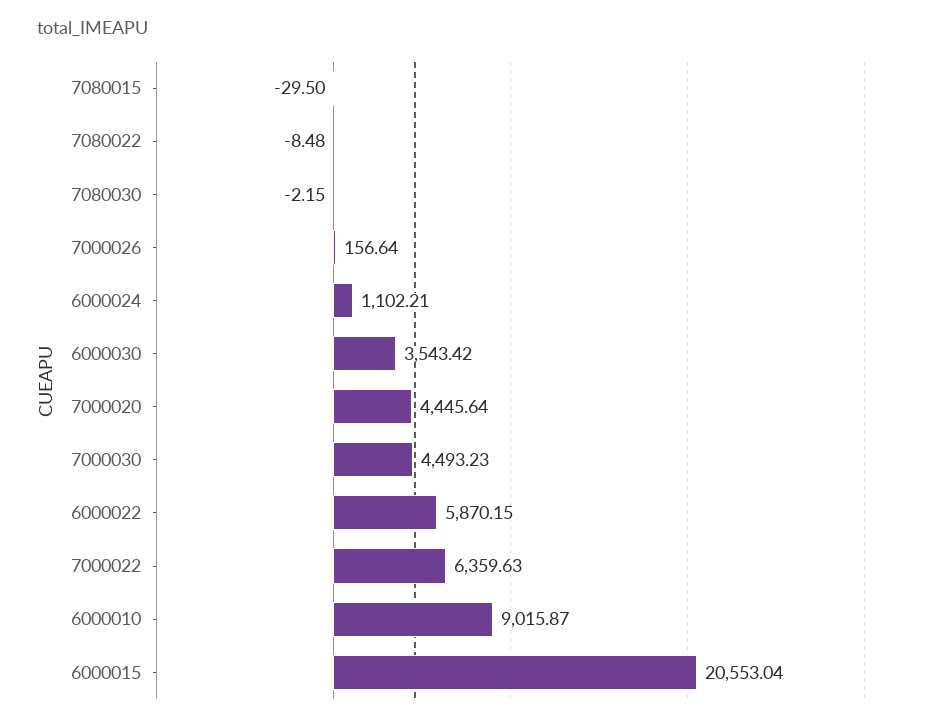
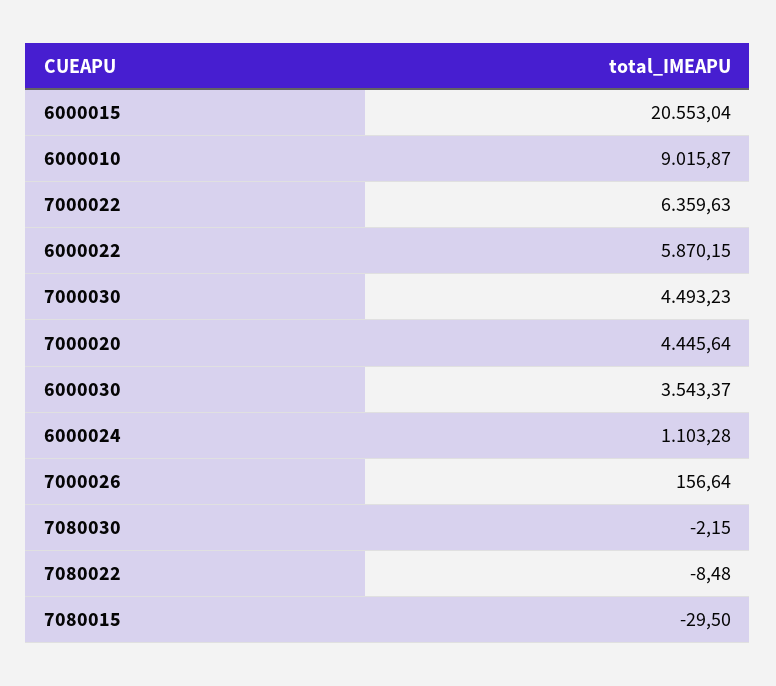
  {
    "7080015": -29.5,
    "7080022": -8.48,
    "7080030": -2.15,
    "7000026": 156.64,
-   "6000024": 1102.21,
+   "6000024": 1103.28,
-   "6000030": 3543.42,
+   "6000030": 3543.37,
    "7000020": 4445.64,
    "7000030": 4493.23,
    "6000022": 5870.15,
    "7000022": 6359.63,
    "6000010": 9015.87,
    "6000015": 20553.04
  }

